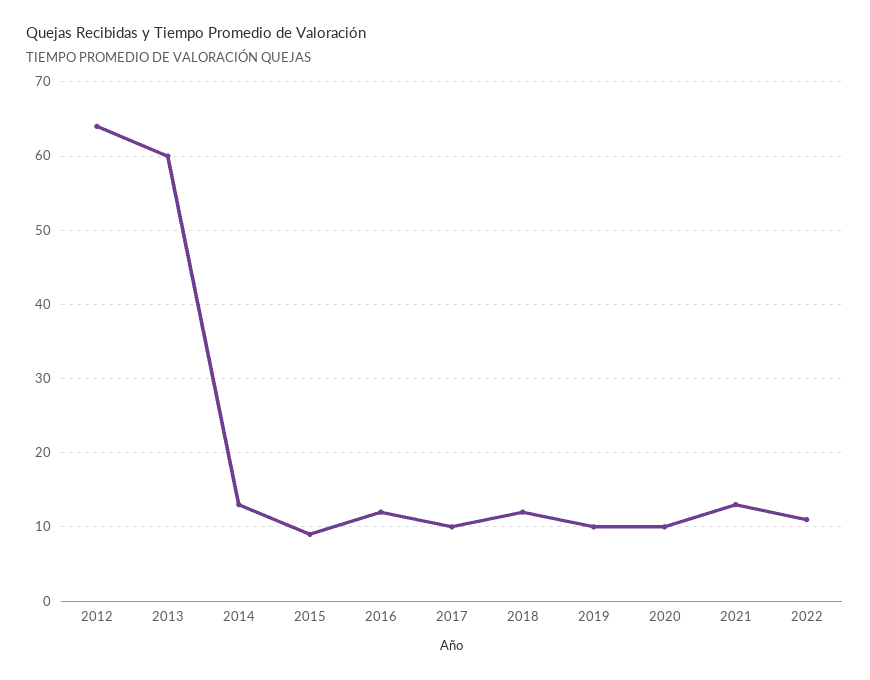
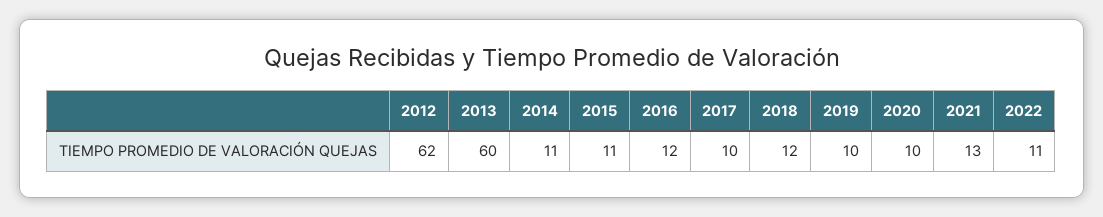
  {
-   "2012": 64,
+   "2012": 62,
    "2013": 60,
-   "2014": 13,
+   "2014": 11,
-   "2015": 9,
+   "2015": 11,
    "2016": 12,
    "2017": 10,
    "2018": 12,
    "2019": 10,
    "2020": 10,
    "2021": 13,
    "2022": 11
  }

